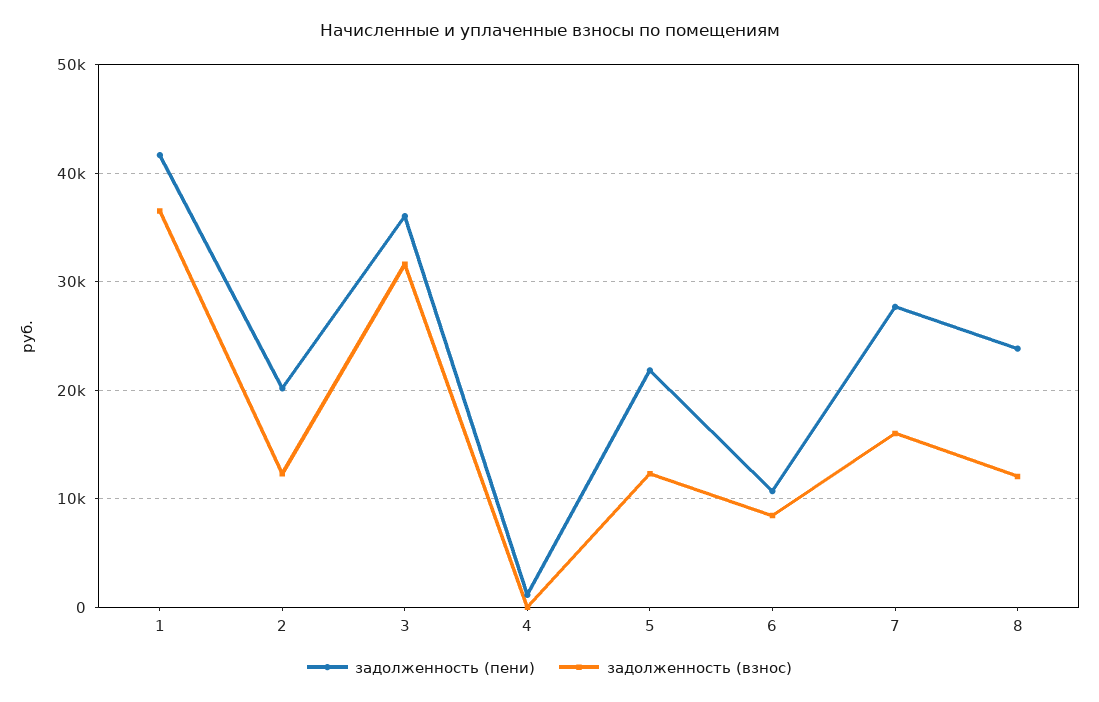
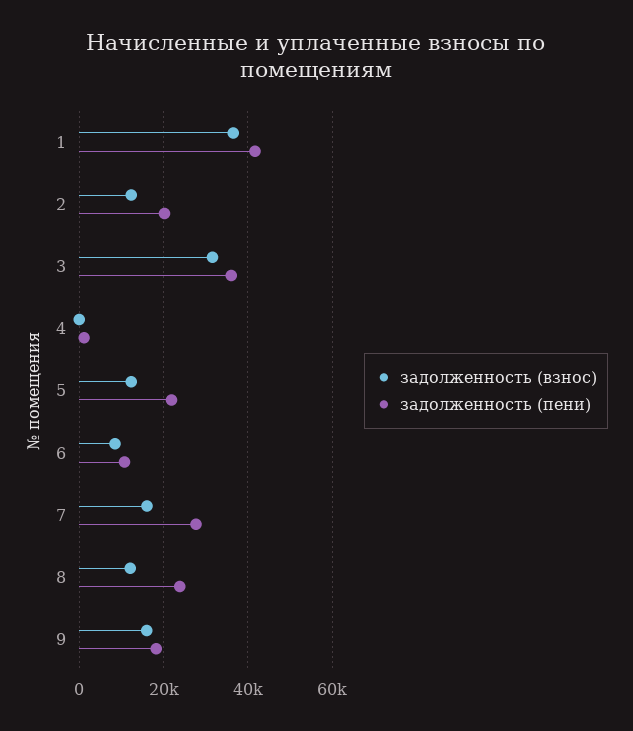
  {
    "задолженность (пени)": {
      "1": 42000,
      "2": 20000,
      "3": 36000,
      "4": 1000,
      "5": 22000,
      "6": 11000,
      "7": 28000,
-     "8": 24000
+     "8": 24000,
+     "9": 18000
    },
    "задолженность (взнос)": {
      "1": 37000,
      "2": 12000,
      "3": 32000,
      "4": 0,
      "5": 12000,
      "6": 8000,
      "7": 16000,
-     "8": 12000
+     "8": 12000,
+     "9": 16000
    }
  }

